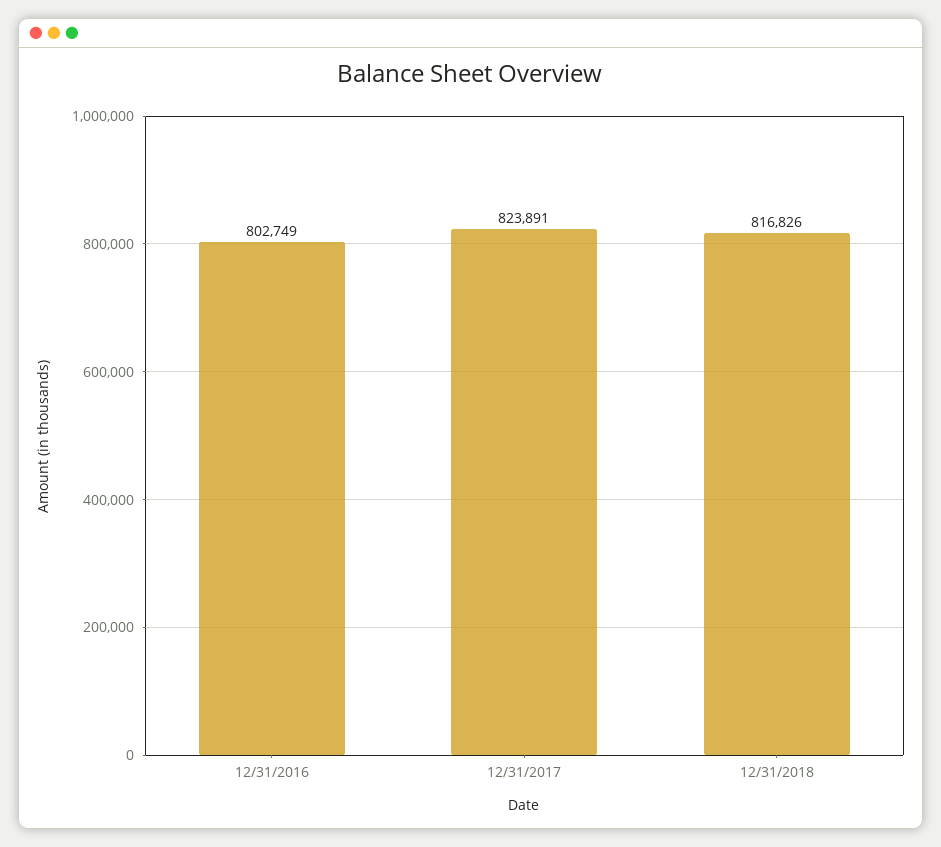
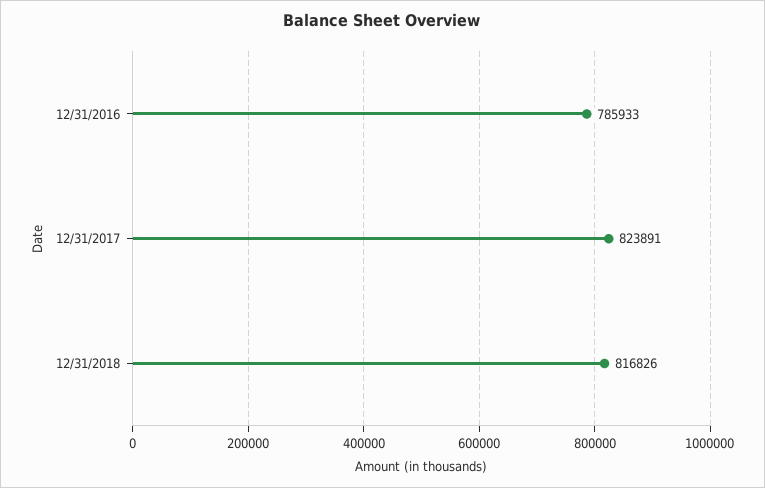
  {
-   "12/31/2016": 802749,
+   "12/31/2016": 785933,
    "12/31/2017": 823891,
    "12/31/2018": 816826
  }

